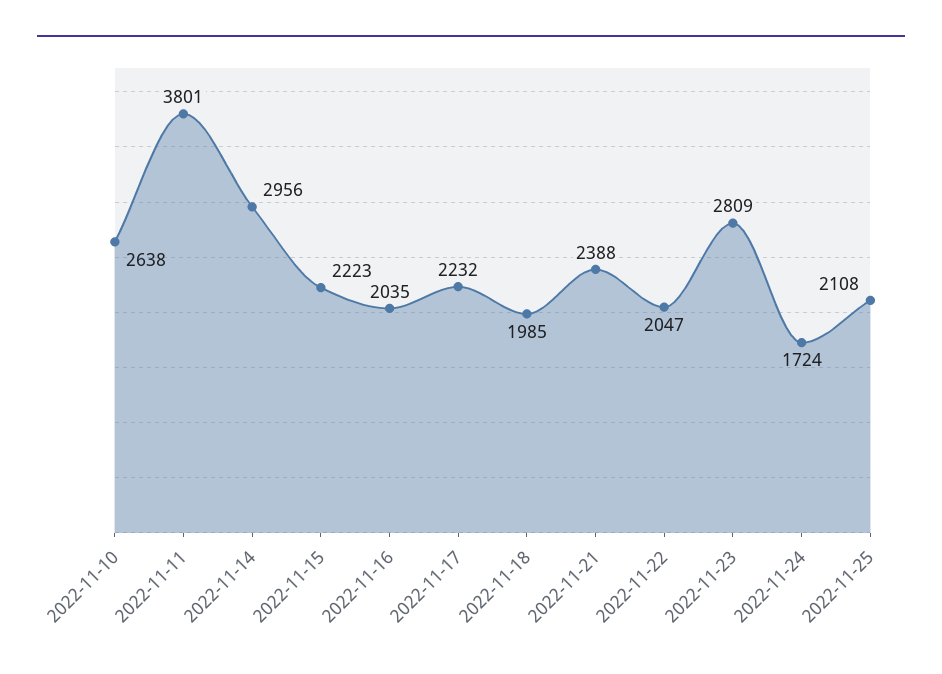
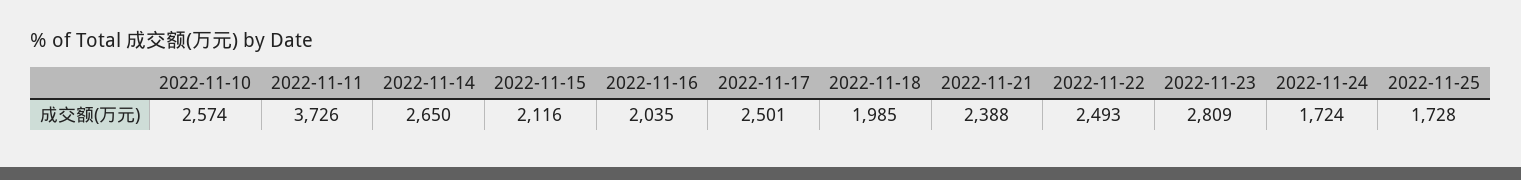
  {
-   "2022-11-10": 2638,
+   "2022-11-10": 2574,
-   "2022-11-11": 3801,
+   "2022-11-11": 3726,
-   "2022-11-14": 2956,
+   "2022-11-14": 2650,
-   "2022-11-15": 2223,
+   "2022-11-15": 2116,
    "2022-11-16": 2035,
-   "2022-11-17": 2232,
+   "2022-11-17": 2501,
    "2022-11-18": 1985,
    "2022-11-21": 2388,
-   "2022-11-22": 2047,
+   "2022-11-22": 2493,
    "2022-11-23": 2809,
    "2022-11-24": 1724,
-   "2022-11-25": 2108
+   "2022-11-25": 1728
  }

